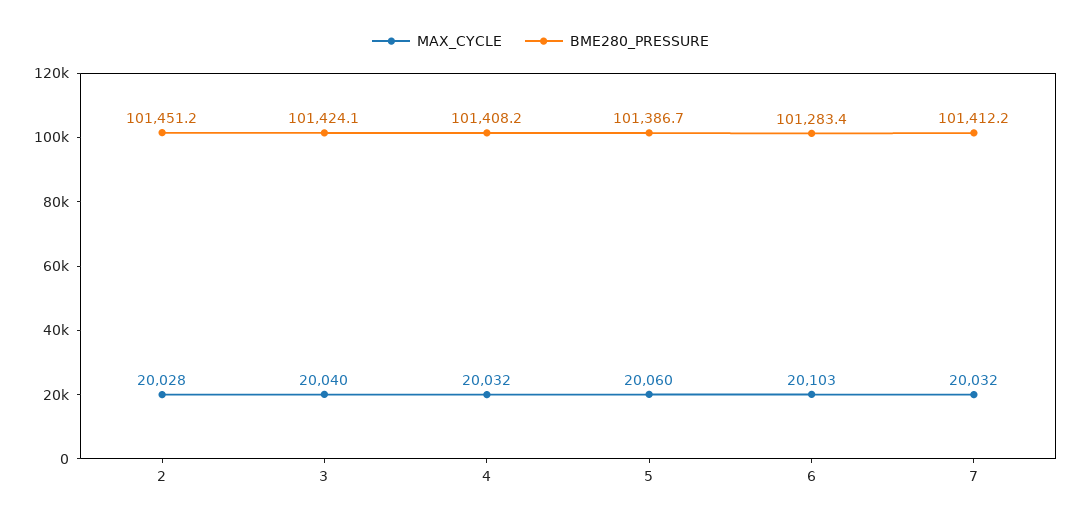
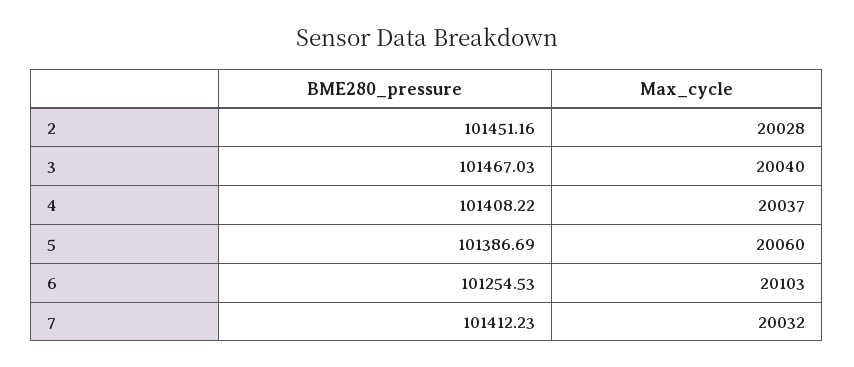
  {
    "MAX_CYCLE": {
      "2": 20028,
      "3": 20040,
-     "4": 20032,
+     "4": 20037,
      "5": 20060,
      "6": 20103,
      "7": 20032
    },
    "BME280_PRESSURE": {
      "2": 101451.16,
-     "3": 101424.1,
+     "3": 101467.03,
      "4": 101408.22,
      "5": 101386.69,
-     "6": 101283.4,
+     "6": 101254.53,
      "7": 101412.23
    }
  }

